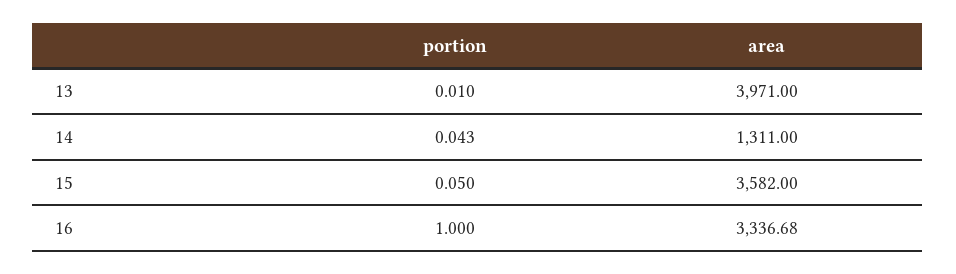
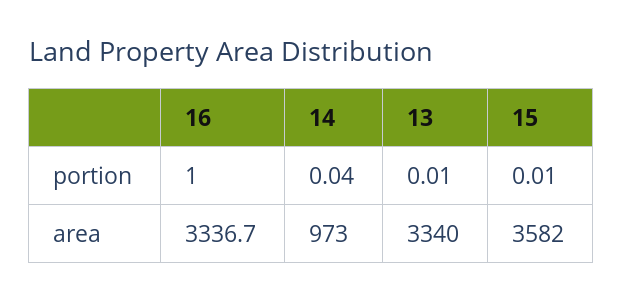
  {
    "portion": {
      "13": 0.01,
      "14": 0.043,
-     "15": 0.05,
+     "15": 0.01,
      "16": 1
    },
    "area": {
-     "13": 3971,
+     "13": 3340,
-     "14": 1311,
+     "14": 973,
      "15": 3582,
      "16": 3336.68
    }
  }

